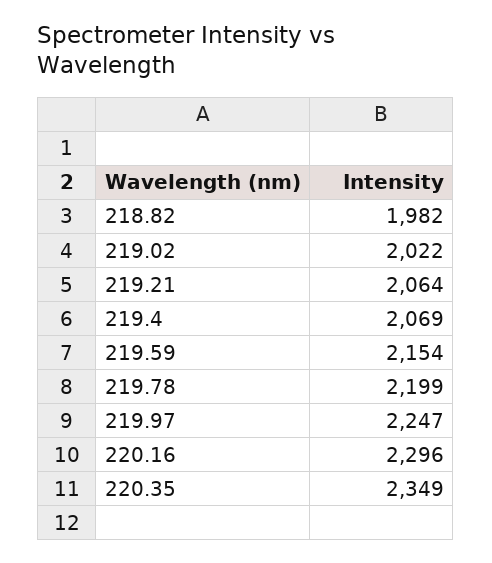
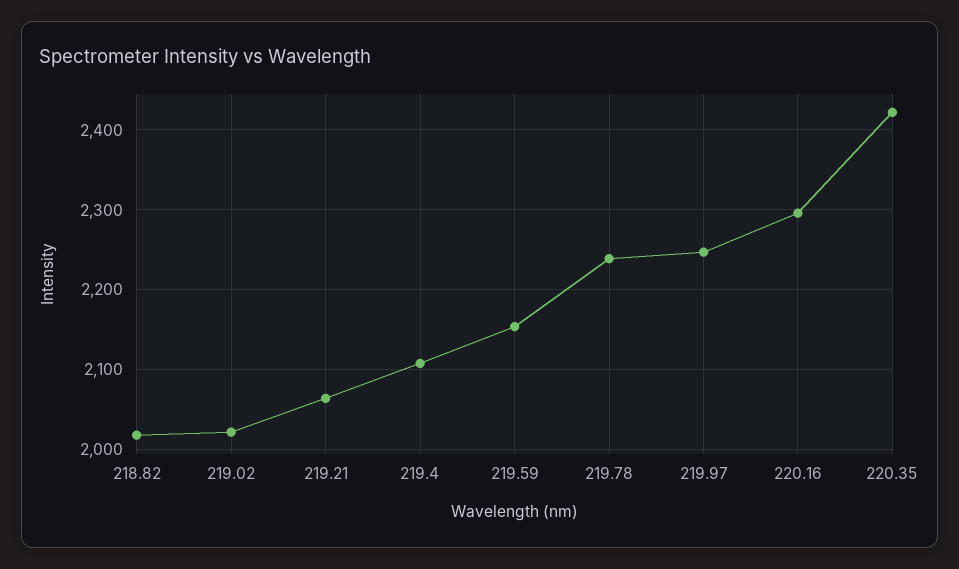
  {
-   "218.82": 1982,
+   "218.82": 2020,
    "219.02": 2022,
    "219.21": 2064,
-   "219.4": 2069,
+   "219.4": 2110,
    "219.59": 2154,
-   "219.78": 2199,
+   "219.78": 2240,
    "219.97": 2247,
    "220.16": 2296,
-   "220.35": 2349
+   "220.35": 2420
  }

